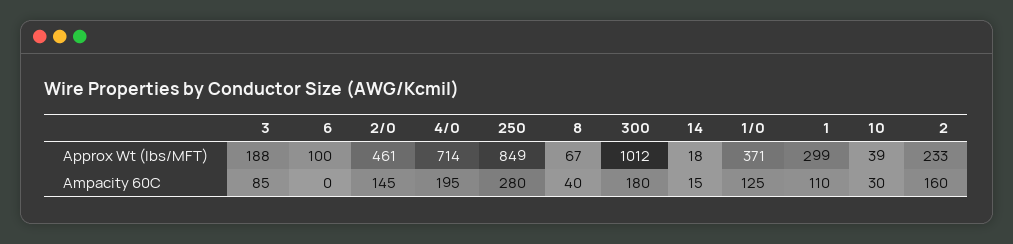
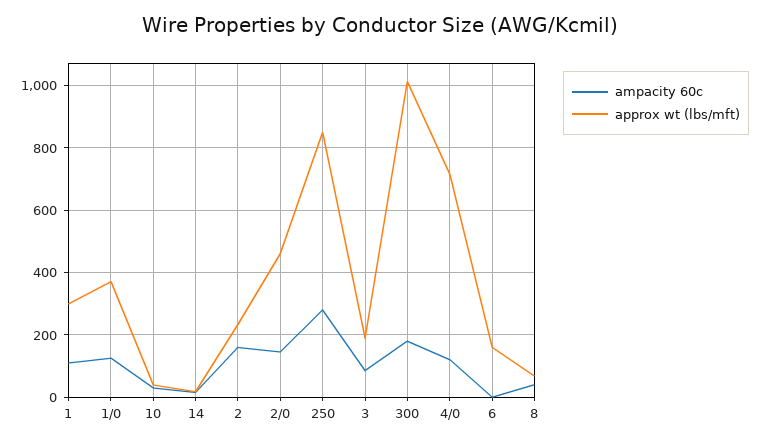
  {
    "Approx Wt (lbs/MFT)": {
      "3": 188,
-     "6": 100,
+     "6": 160,
      "2/0": 461,
      "4/0": 714,
      "250": 849,
      "8": 67,
      "300": 1012,
      "14": 18,
      "1/0": 371,
      "1": 299,
      "10": 39,
      "2": 233
    },
    "Ampacity 60C": {
      "3": 85,
      "6": 0,
      "2/0": 145,
-     "4/0": 195,
+     "4/0": 120,
      "250": 280,
      "8": 40,
      "300": 180,
      "14": 15,
      "1/0": 125,
      "1": 110,
      "10": 30,
      "2": 160
    }
  }

